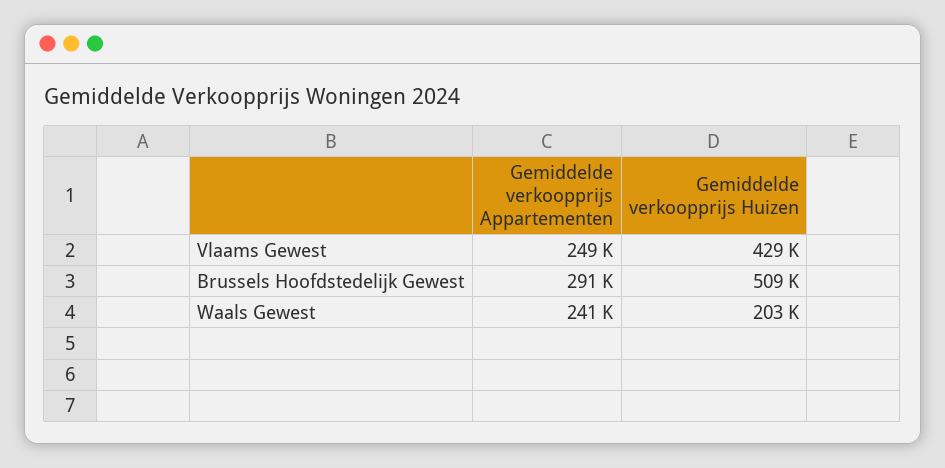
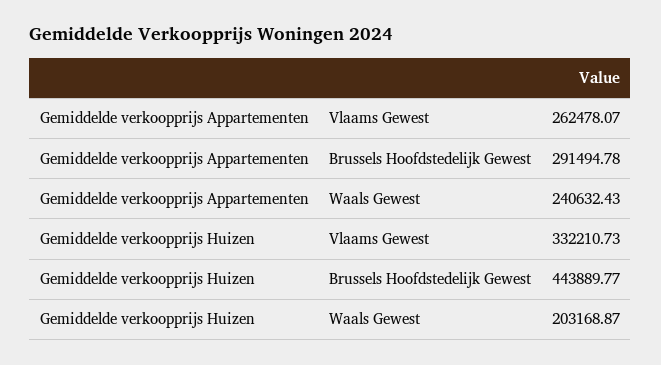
  {
    "Gemiddelde verkoopprijs Appartementen": {
-     "Vlaams Gewest": 249000,
+     "Vlaams Gewest": 262478.07,
      "Brussels Hoofdstedelijk Gewest": 291494.78,
      "Waals Gewest": 240632.43
    },
    "Gemiddelde verkoopprijs Huizen": {
-     "Vlaams Gewest": 429000,
+     "Vlaams Gewest": 332210.73,
-     "Brussels Hoofdstedelijk Gewest": 509000,
+     "Brussels Hoofdstedelijk Gewest": 443889.77,
      "Waals Gewest": 203168.87
    }
  }

